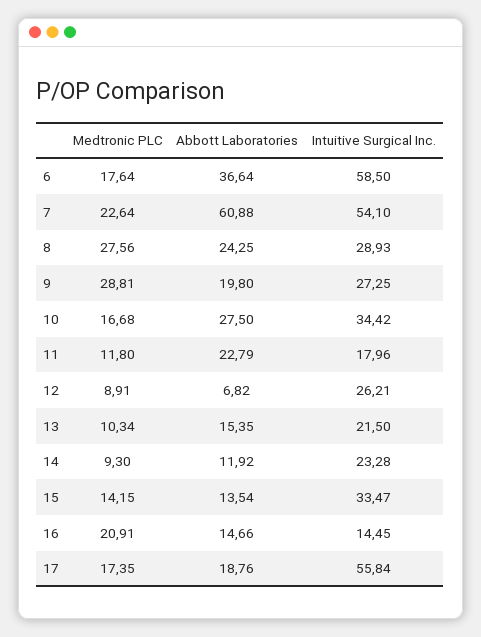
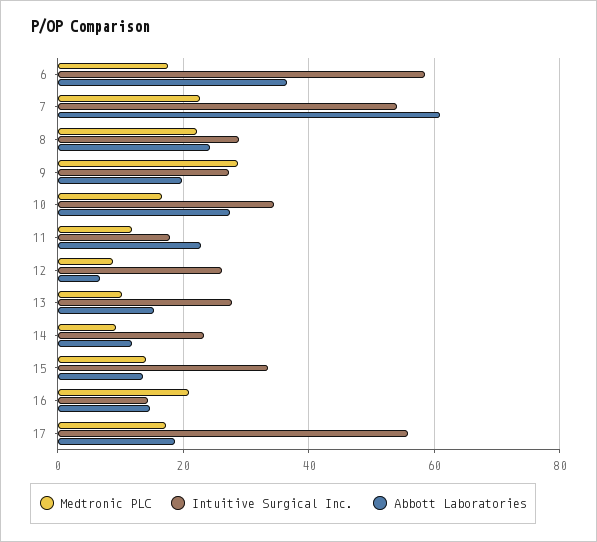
  {
    "Medtronic PLC": {
      "6": 17.64,
      "7": 22.64,
-     "8": 27.56,
+     "8": 22,
      "9": 28.81,
      "10": 16.68,
      "11": 11.8,
      "12": 8.91,
      "13": 10.34,
      "14": 9.3,
      "15": 14.15,
      "16": 20.91,
      "17": 17.35
    },
    "Abbott Laboratories": {
      "6": 36.64,
      "7": 60.88,
      "8": 24.25,
      "9": 19.8,
      "10": 27.5,
      "11": 22.79,
      "12": 6.82,
      "13": 15.35,
      "14": 11.92,
      "15": 13.54,
      "16": 14.66,
      "17": 18.76
    },
    "Intuitive Surgical Inc.": {
      "6": 58.5,
      "7": 54.1,
      "8": 28.93,
      "9": 27.25,
      "10": 34.42,
      "11": 17.96,
      "12": 26.21,
-     "13": 21.5,
+     "13": 28,
      "14": 23.28,
      "15": 33.47,
      "16": 14.45,
      "17": 55.84
    }
  }

